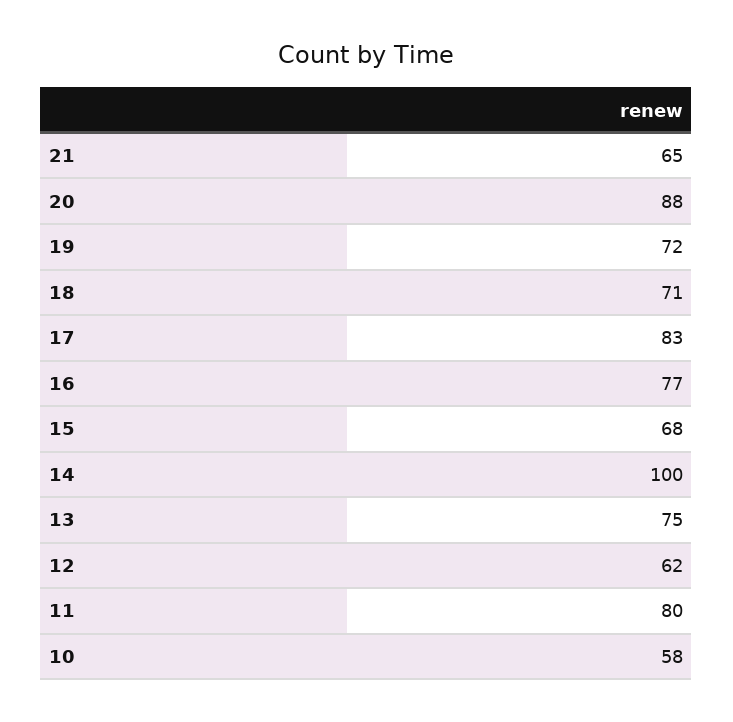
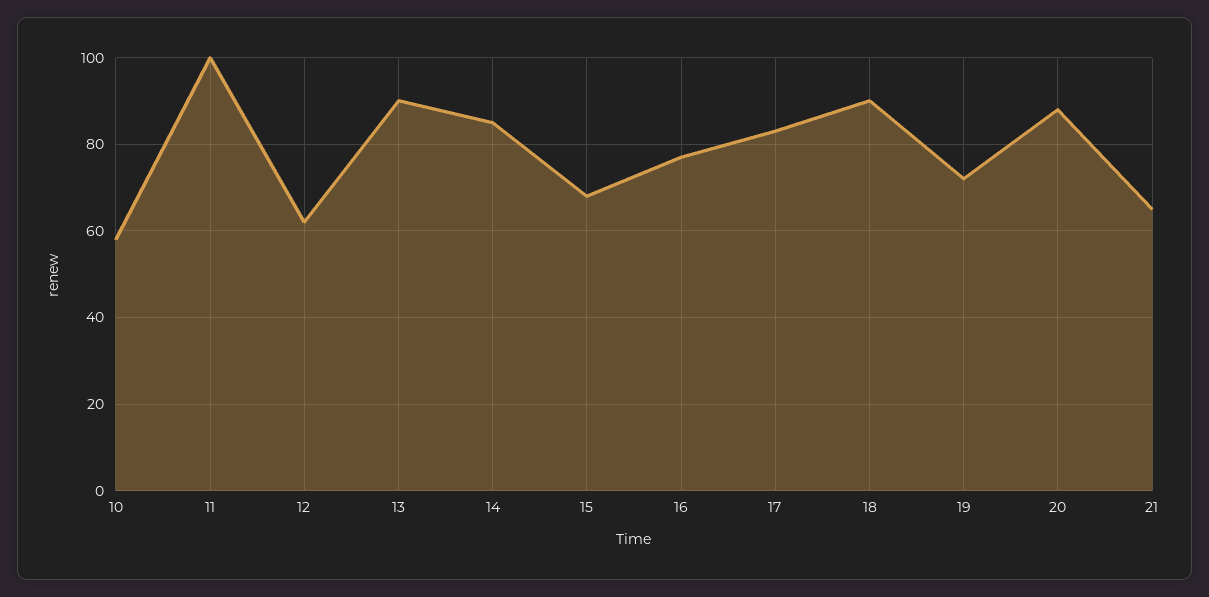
  {
    "21": 65,
    "20": 88,
    "19": 72,
-   "18": 71,
+   "18": 90,
    "17": 83,
    "16": 77,
    "15": 68,
-   "14": 100,
+   "14": 85,
-   "13": 75,
+   "13": 90,
    "12": 62,
-   "11": 80,
+   "11": 100,
    "10": 58
  }

